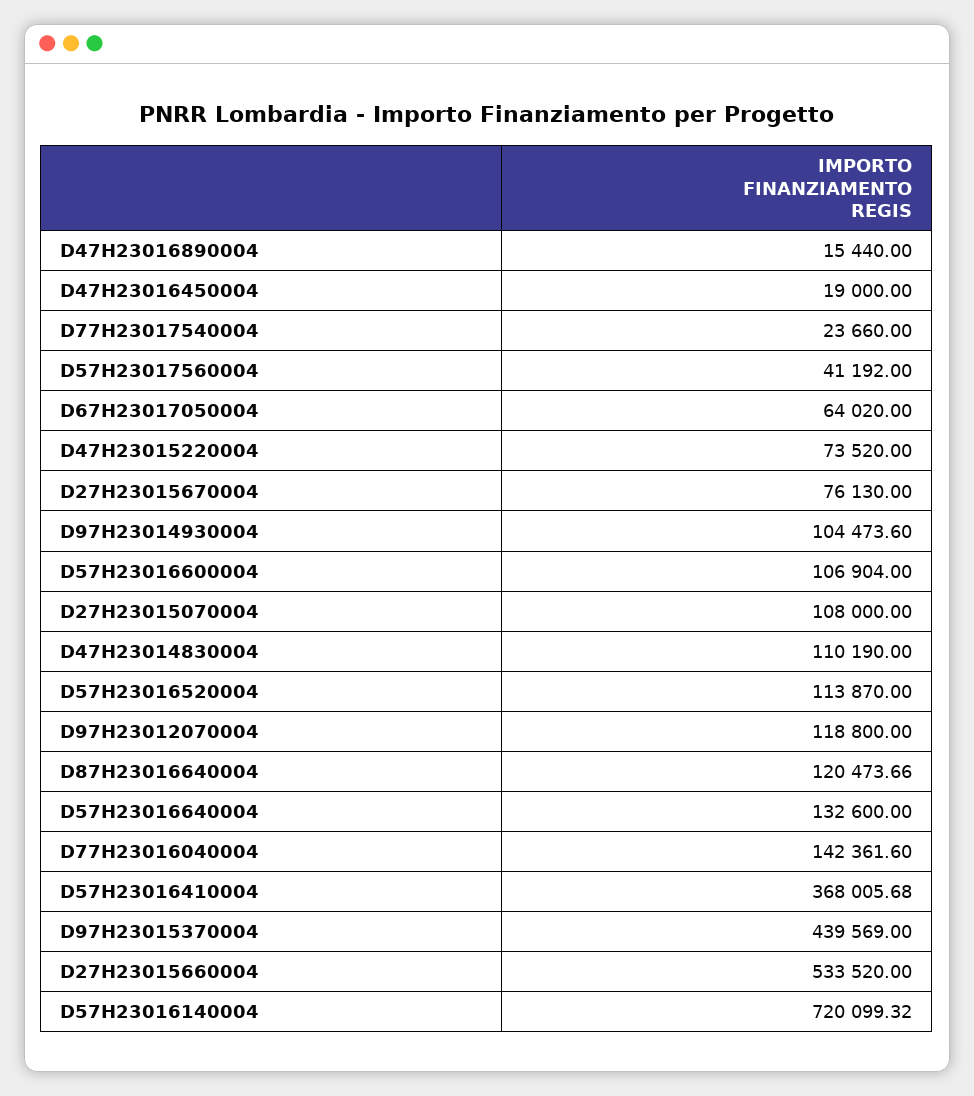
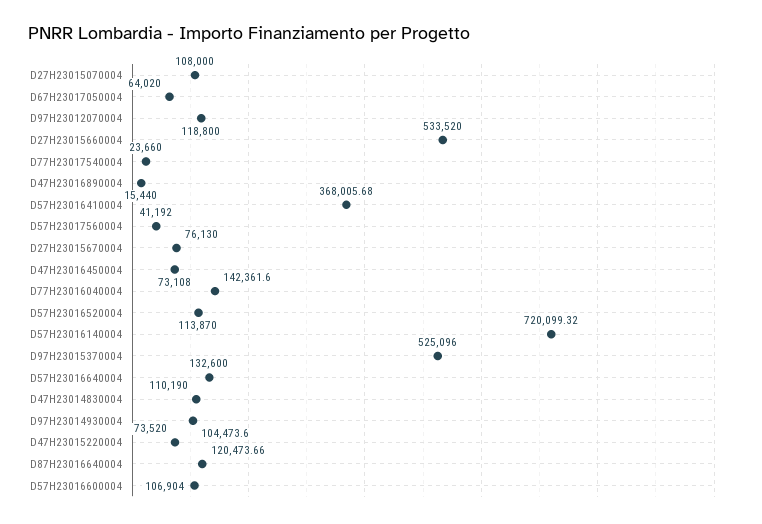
  {
    "D47H23016890004": 15440,
-   "D47H23016450004": 19000,
+   "D47H23016450004": 73108,
    "D77H23017540004": 23660,
    "D57H23017560004": 41192,
    "D67H23017050004": 64020,
    "D47H23015220004": 73520,
    "D27H23015670004": 76130,
    "D97H23014930004": 104473.6,
    "D57H23016600004": 106904,
    "D27H23015070004": 108000,
    "D47H23014830004": 110190,
    "D57H23016520004": 113870,
    "D97H23012070004": 118800,
    "D87H23016640004": 120473.66,
    "D57H23016640004": 132600,
    "D77H23016040004": 142361.6,
    "D57H23016410004": 368005.68,
-   "D97H23015370004": 439569,
+   "D97H23015370004": 525096,
    "D27H23015660004": 533520,
    "D57H23016140004": 720099.32
  }

